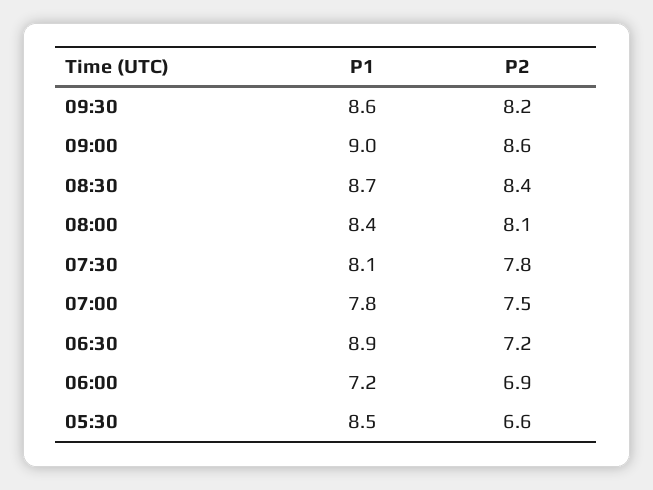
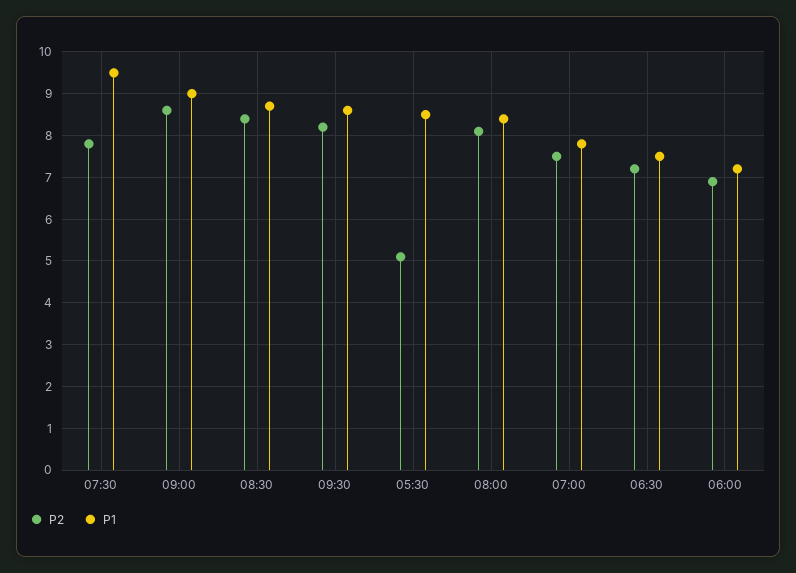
  {
    "P1": {
      "09:30": 8.6,
      "09:00": 9,
      "08:30": 8.7,
      "08:00": 8.4,
-     "07:30": 8.1,
+     "07:30": 9.5,
      "07:00": 7.8,
-     "06:30": 8.9,
+     "06:30": 7.5,
      "06:00": 7.2,
      "05:30": 8.5
    },
    "P2": {
      "09:30": 8.2,
      "09:00": 8.6,
      "08:30": 8.4,
      "08:00": 8.1,
      "07:30": 7.8,
      "07:00": 7.5,
      "06:30": 7.2,
      "06:00": 6.9,
-     "05:30": 6.6
+     "05:30": 5
    }
  }

